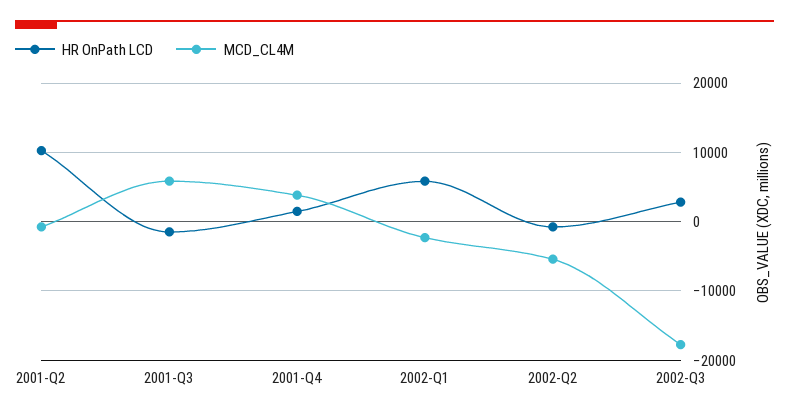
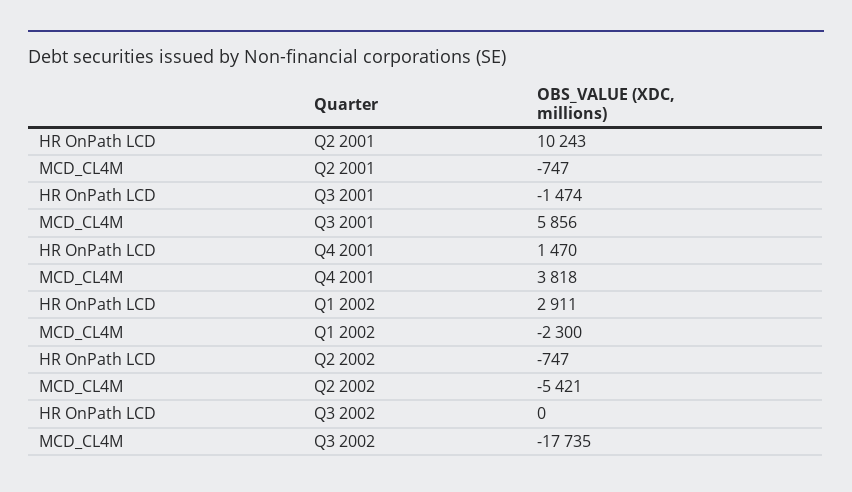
  {
    "HR OnPath LCD": {
      "2001-Q2": 10243,
      "2001-Q3": -1474,
      "2001-Q4": 1470,
-     "2002-Q1": 6000,
+     "2002-Q1": 2911,
      "2002-Q2": -747,
-     "2002-Q3": 3000
+     "2002-Q3": 0
    },
    "MCD_CL4M": {
      "2001-Q2": -747,
      "2001-Q3": 5856,
      "2001-Q4": 3818,
      "2002-Q1": -2300,
      "2002-Q2": -5421,
      "2002-Q3": -17735
    }
  }

